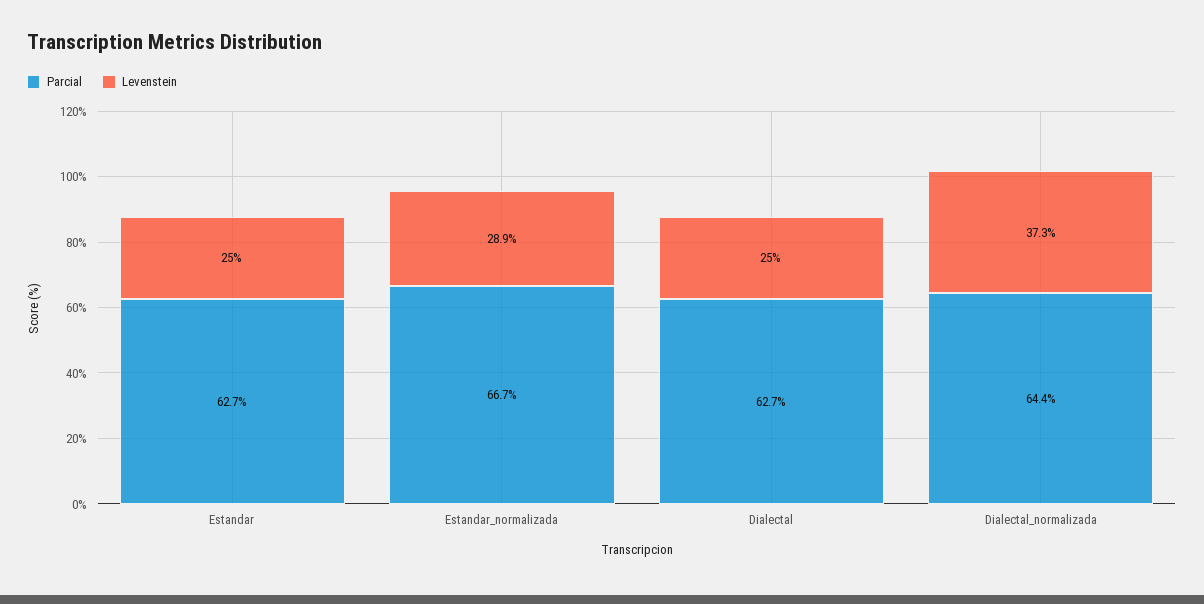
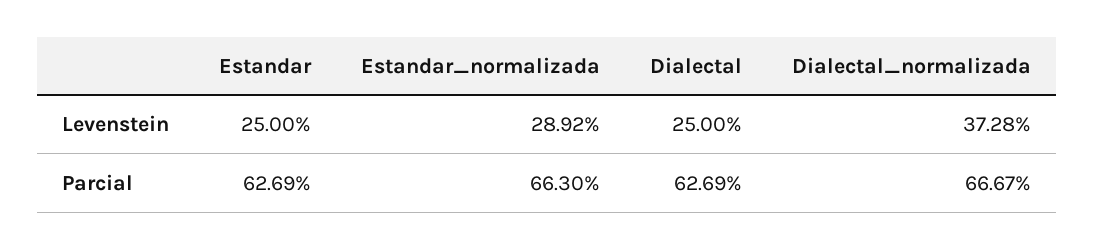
  {
    "Parcial": {
      "Estandar": 62.69,
-     "Estandar_normalizada": 66.7,
+     "Estandar_normalizada": 66.3,
      "Dialectal": 62.69,
-     "Dialectal_normalizada": 64.4
+     "Dialectal_normalizada": 66.67
    },
    "Levenstein": {
      "Estandar": 25,
      "Estandar_normalizada": 28.92,
      "Dialectal": 25,
      "Dialectal_normalizada": 37.28
    }
  }

